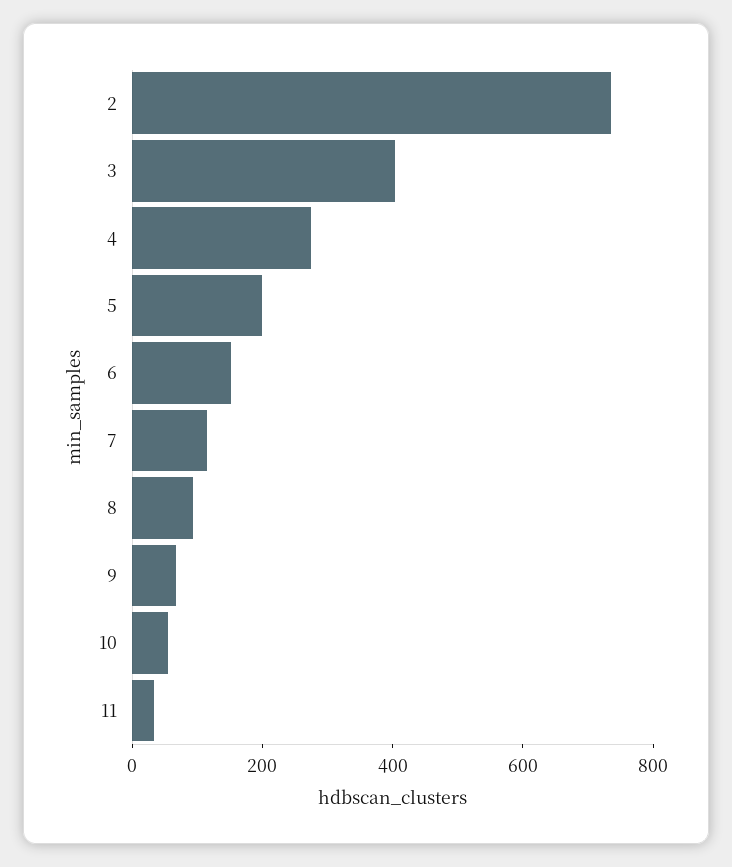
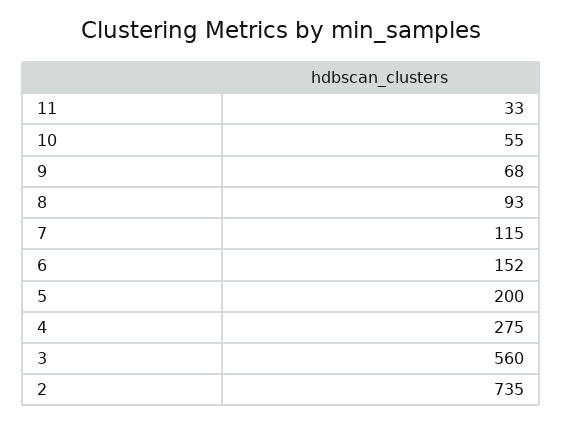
  {
    "2": 735,
-   "3": 400,
+   "3": 560,
    "4": 275,
    "5": 200,
    "6": 152,
    "7": 115,
    "8": 93,
    "9": 68,
    "10": 55,
    "11": 33
  }

